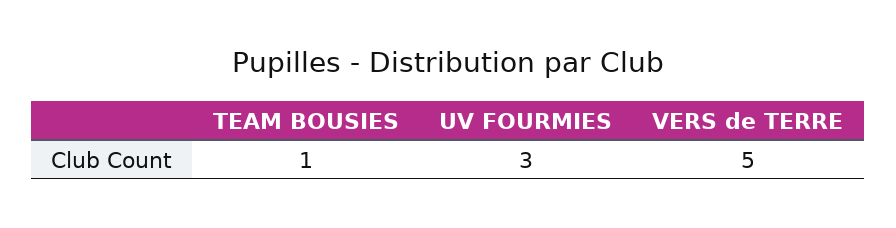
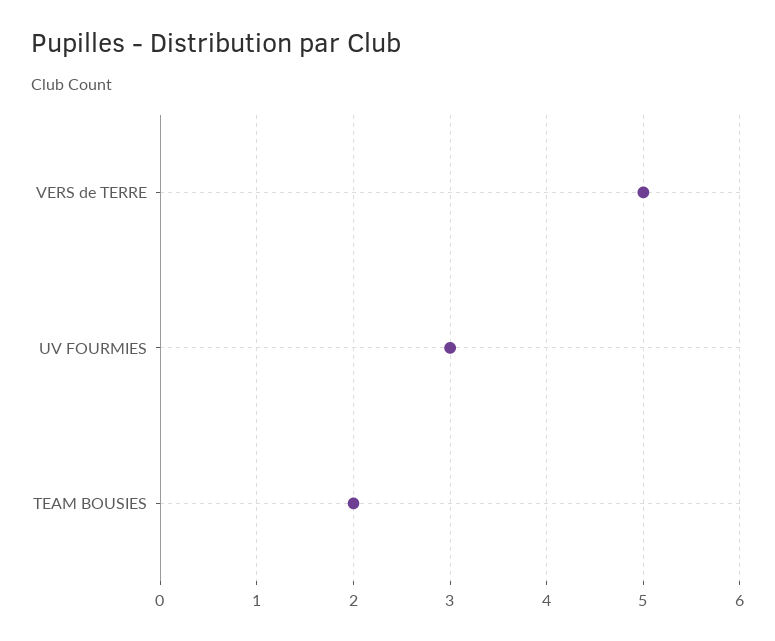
  {
-   "TEAM BOUSIES": 1,
+   "TEAM BOUSIES": 2,
    "UV FOURMIES": 3,
    "VERS de TERRE": 5
  }

